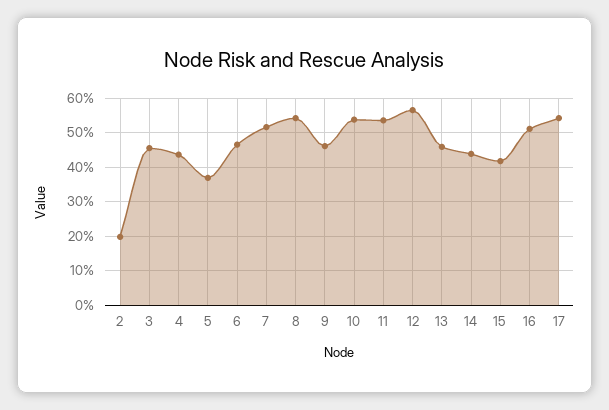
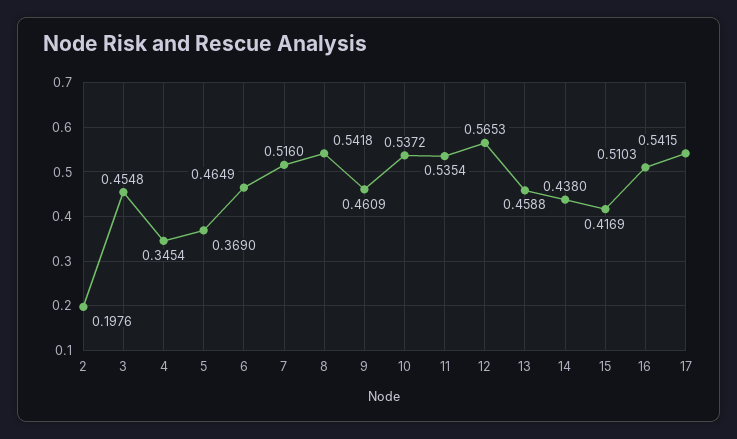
  {
    "2": 0.1976,
    "3": 0.4548,
-   "4": 0.44,
+   "4": 0.3454,
    "5": 0.369,
    "6": 0.4649,
    "7": 0.516,
    "8": 0.5418,
    "9": 0.4609,
    "10": 0.5372,
    "11": 0.5354,
    "12": 0.5653,
    "13": 0.4588,
    "14": 0.438,
    "15": 0.4169,
    "16": 0.5103,
    "17": 0.5415
  }

